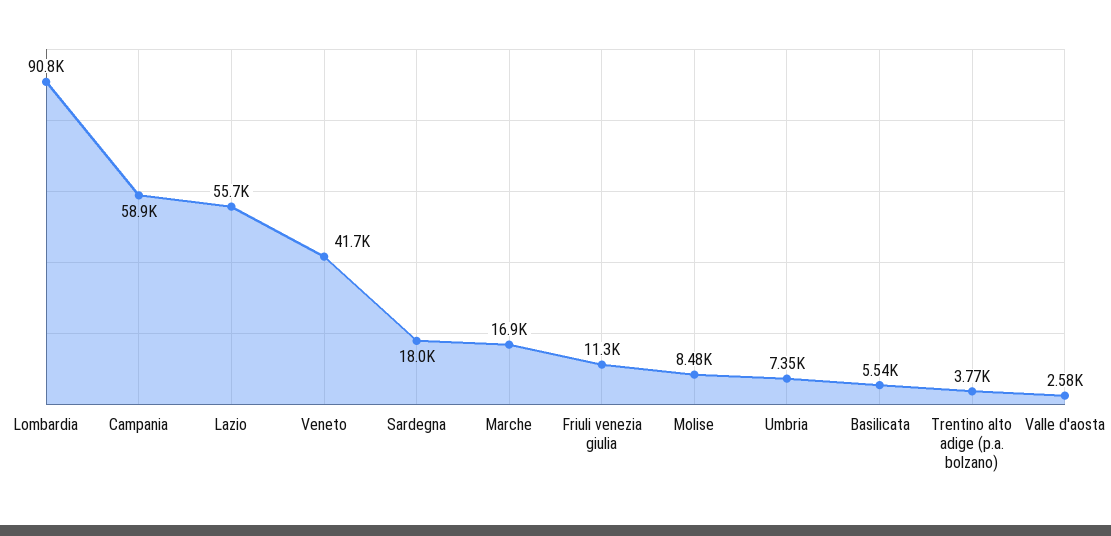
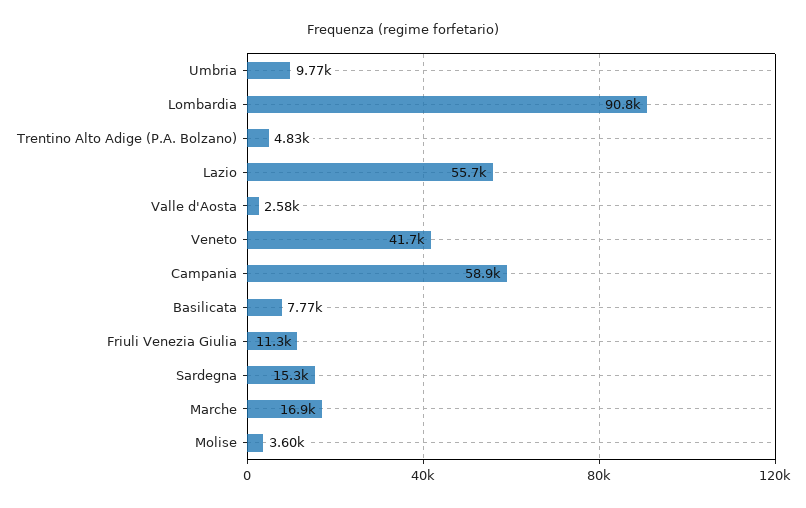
  {
    "Lombardia": 90800,
    "Campania": 58900,
    "Lazio": 55700,
    "Veneto": 41700,
-   "Sardegna": 18000,
+   "Sardegna": 15300,
    "Marche": 16900,
    "Friuli venezia giulia": 11300,
-   "Molise": 8480,
+   "Molise": 3600,
-   "Umbria": 7350,
+   "Umbria": 9770,
-   "Basilicata": 5540,
+   "Basilicata": 7770,
-   "Trentino alto adige (p.a. bolzano)": 3770,
+   "Trentino alto adige (p.a. bolzano)": 4830,
    "Valle d'aosta": 2580
  }

